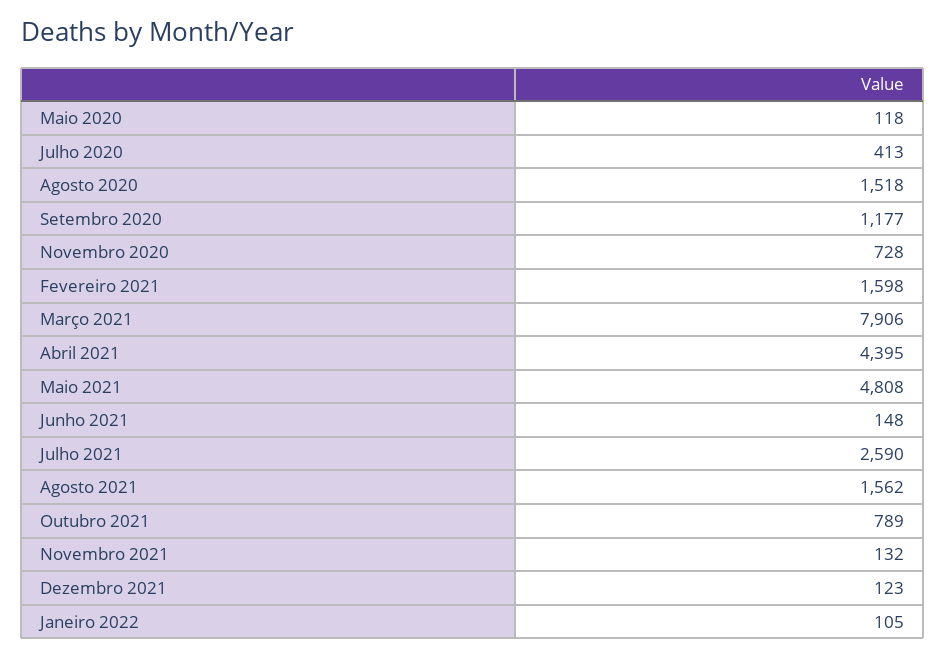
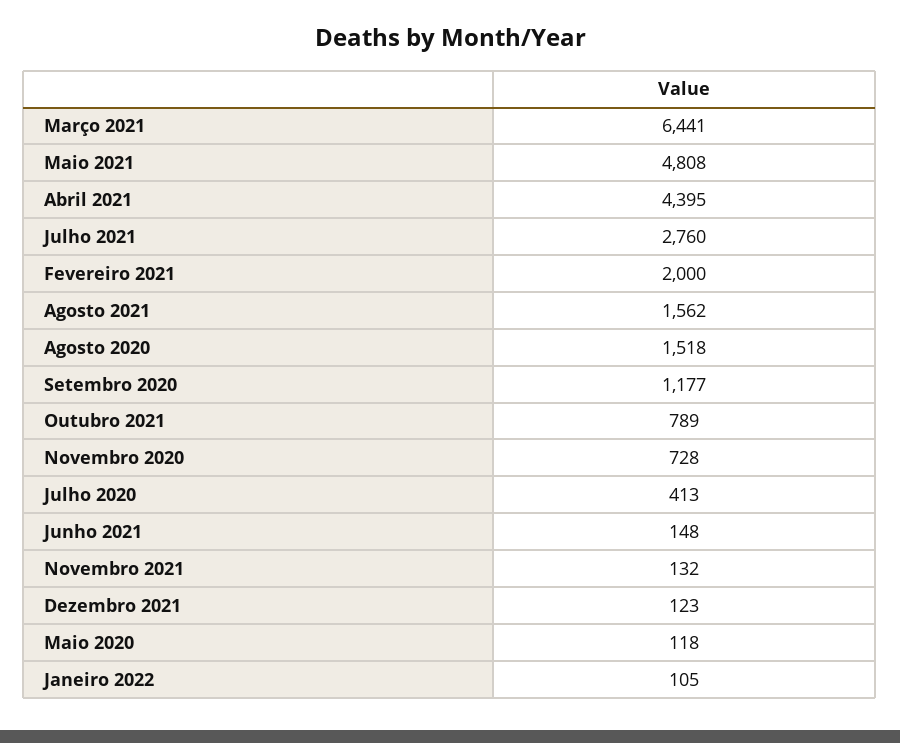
  {
    "Maio 2020": 118,
    "Julho 2020": 413,
    "Agosto 2020": 1518,
    "Setembro 2020": 1177,
    "Novembro 2020": 728,
-   "Fevereiro 2021": 1598,
+   "Fevereiro 2021": 2000,
-   "Março 2021": 7906,
+   "Março 2021": 6441,
    "Abril 2021": 4395,
    "Maio 2021": 4808,
    "Junho 2021": 148,
-   "Julho 2021": 2590,
+   "Julho 2021": 2760,
    "Agosto 2021": 1562,
    "Outubro 2021": 789,
    "Novembro 2021": 132,
    "Dezembro 2021": 123,
    "Janeiro 2022": 105
  }

